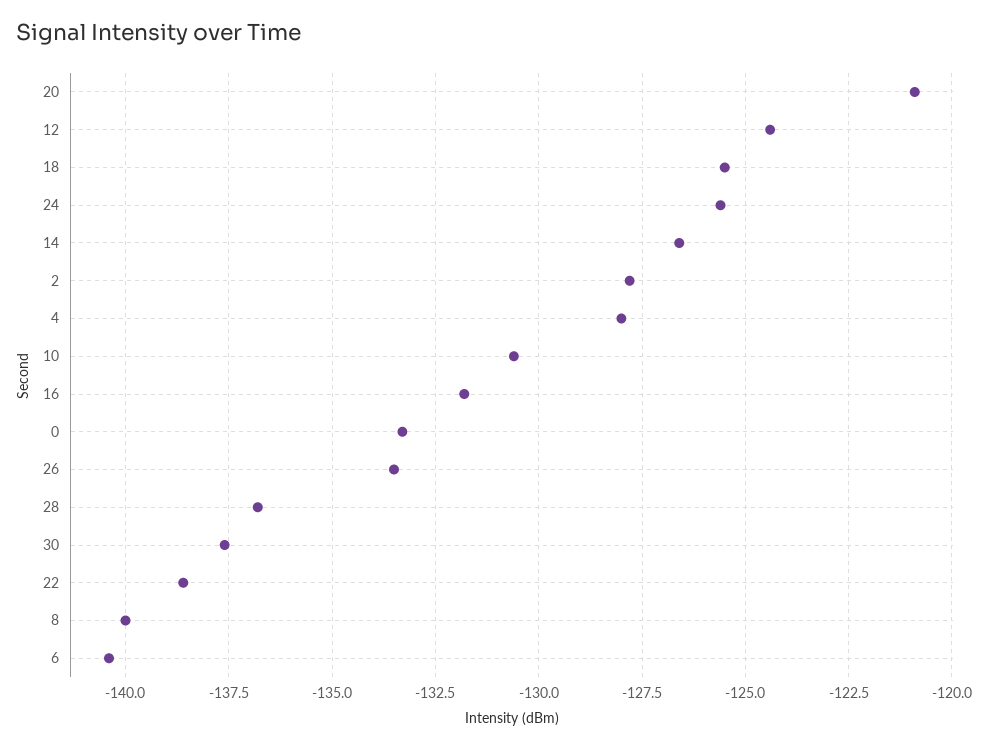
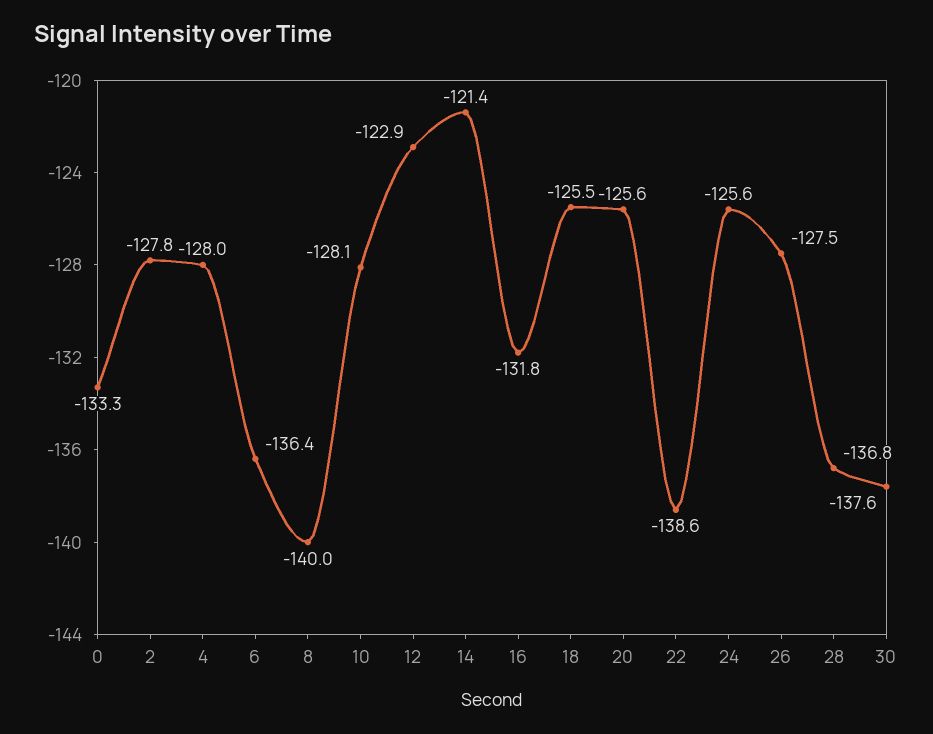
  {
-   "20": -121,
+   "20": -125.6,
-   "12": -124.5,
+   "12": -122.9,
    "18": -125.5,
    "24": -125.6,
-   "14": -126.5,
+   "14": -121.4,
    "2": -127.8,
    "4": -128,
-   "10": -130.5,
+   "10": -128.1,
    "16": -131.8,
    "0": -133.3,
-   "26": -133.5,
+   "26": -127.5,
    "28": -136.8,
    "30": -137.6,
    "22": -138.6,
    "8": -140,
-   "6": -140.5
+   "6": -136.4
  }

